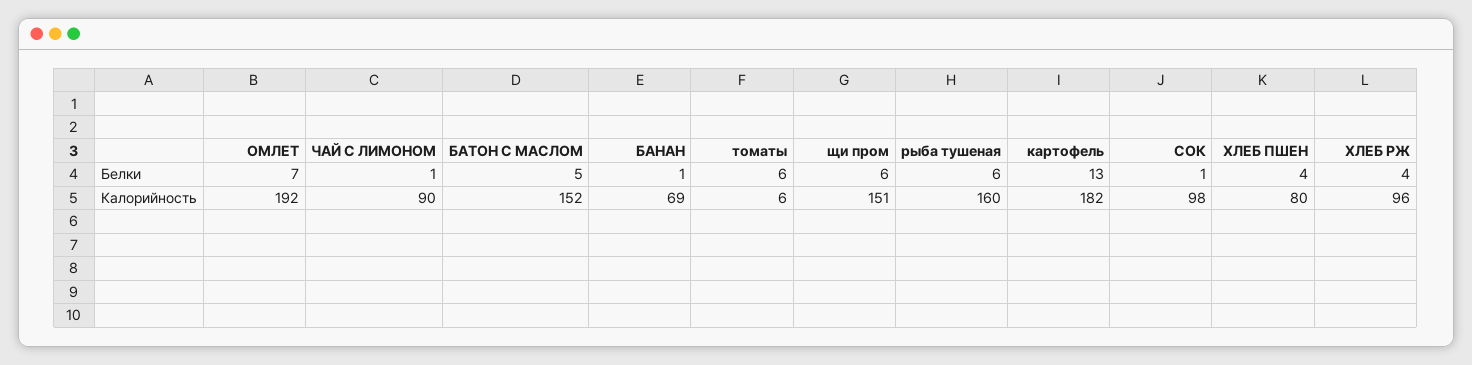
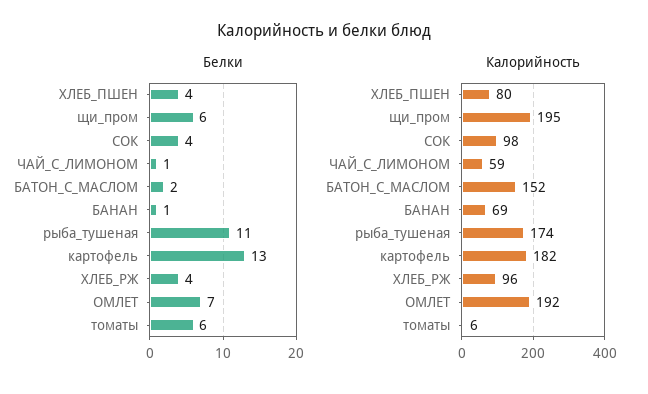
  {
    "Белки": {
      "ОМЛЕТ": 7,
      "ЧАЙ С ЛИМОНОМ": 1,
-     "БАТОН С МАСЛОМ": 5,
+     "БАТОН С МАСЛОМ": 2,
      "БАНАН": 1,
      "томаты": 6,
      "щи пром": 6,
-     "рыба тушеная": 6,
+     "рыба тушеная": 11,
      "картофель": 13,
-     "СОК": 1,
+     "СОК": 4,
      "ХЛЕБ ПШЕН": 4,
      "ХЛЕБ РЖ": 4
    },
    "Калорийность": {
      "ОМЛЕТ": 192,
-     "ЧАЙ С ЛИМОНОМ": 90,
+     "ЧАЙ С ЛИМОНОМ": 59,
      "БАТОН С МАСЛОМ": 152,
      "БАНАН": 69,
      "томаты": 6,
-     "щи пром": 151,
+     "щи пром": 195,
-     "рыба тушеная": 160,
+     "рыба тушеная": 174,
      "картофель": 182,
      "СОК": 98,
      "ХЛЕБ ПШЕН": 80,
      "ХЛЕБ РЖ": 96
    }
  }

